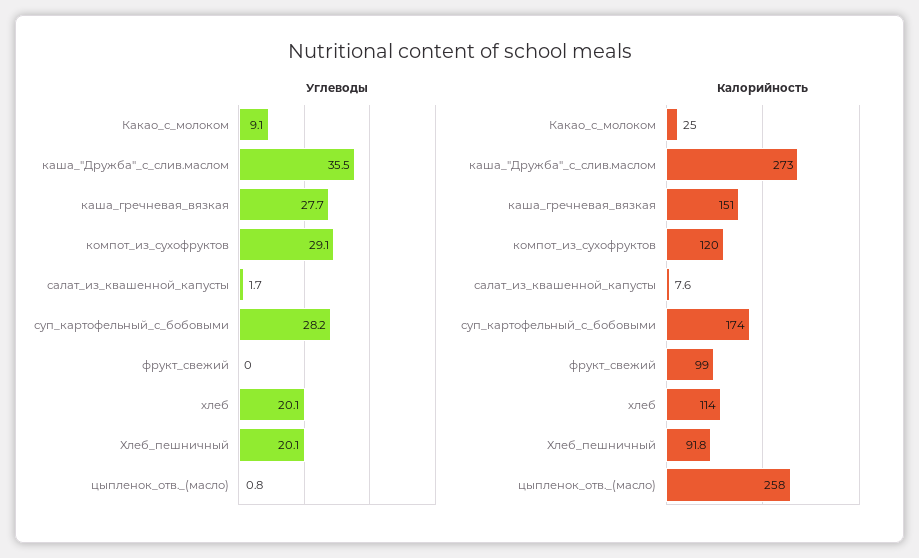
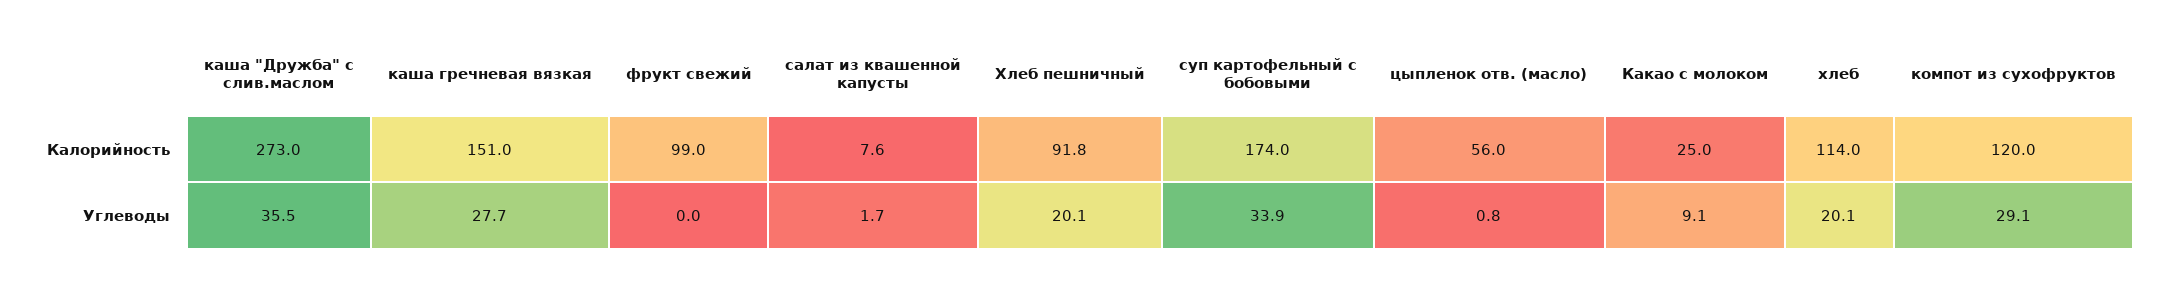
  {
    "Углеводы": {
      "Какао_с_молоком": 9.1,
      "каша_\"Дружба\"_с_слив.маслом": 35.5,
      "каша_гречневая_вязкая": 27.7,
      "компот_из_сухофруктов": 29.1,
      "салат_из_квашенной_капусты": 1.7,
-     "суп_картофельный_с_бобовыми": 28.2,
+     "суп_картофельный_с_бобовыми": 33.9,
      "фрукт_свежий": 0,
      "хлеб": 20.1,
      "Хлеб_пешничный": 20.1,
      "цыпленок_отв._(масло)": 0.8
    },
    "Калорийность": {
      "Какао_с_молоком": 25,
      "каша_\"Дружба\"_с_слив.маслом": 273,
      "каша_гречневая_вязкая": 151,
      "компот_из_сухофруктов": 120,
      "салат_из_квашенной_капусты": 7.6,
      "суп_картофельный_с_бобовыми": 174,
      "фрукт_свежий": 99,
      "хлеб": 114,
      "Хлеб_пешничный": 91.8,
-     "цыпленок_отв._(масло)": 258
+     "цыпленок_отв._(масло)": 56
    }
  }

